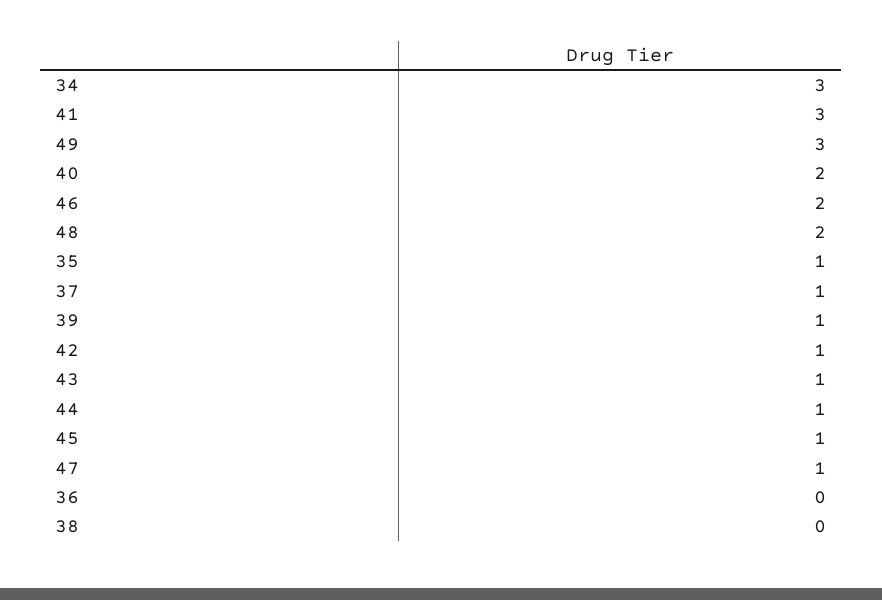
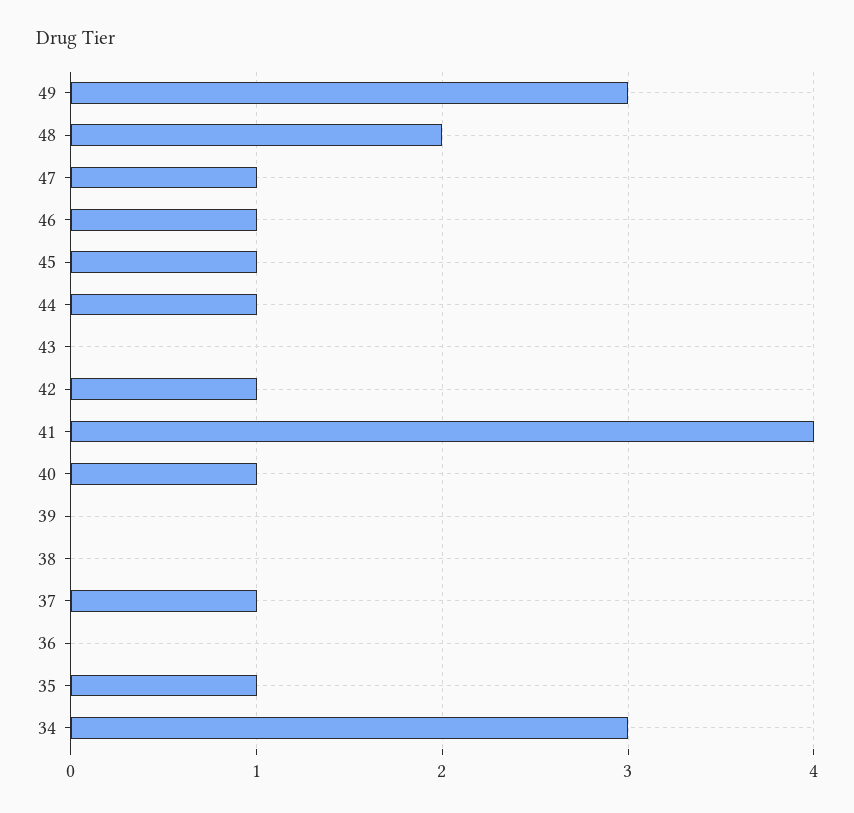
  {
    "34": 3,
-   "41": 3,
+   "41": 4,
    "49": 3,
-   "40": 2,
+   "40": 1,
-   "46": 2,
+   "46": 1,
    "48": 2,
    "35": 1,
    "37": 1,
-   "39": 1,
+   "39": 0,
    "42": 1,
-   "43": 1,
+   "43": 0,
    "44": 1,
    "45": 1,
    "47": 1,
    "36": 0,
    "38": 0
  }

